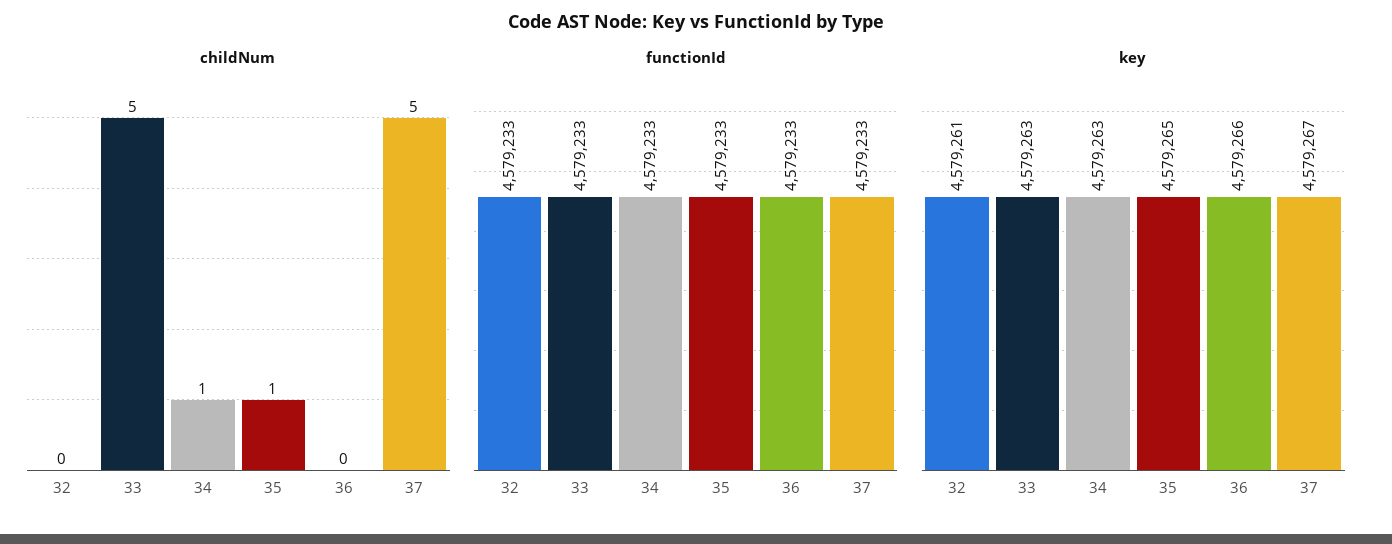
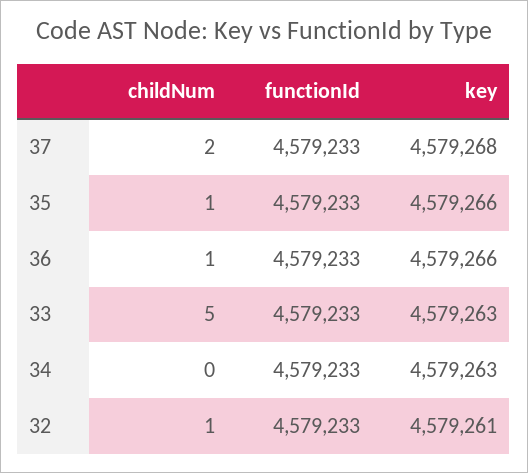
  {
    "childNum": {
-     "32": 0,
+     "32": 1,
      "33": 5,
-     "34": 1,
+     "34": 0,
      "35": 1,
-     "36": 0,
+     "36": 1,
-     "37": 5
+     "37": 2
    },
    "functionId": {
      "32": 4579233,
      "33": 4579233,
      "34": 4579233,
      "35": 4579233,
      "36": 4579233,
      "37": 4579233
    },
    "key": {
      "32": 4579261,
      "33": 4579263,
      "34": 4579263,
-     "35": 4579265,
+     "35": 4579266,
      "36": 4579266,
-     "37": 4579267
+     "37": 4579268
    }
  }

